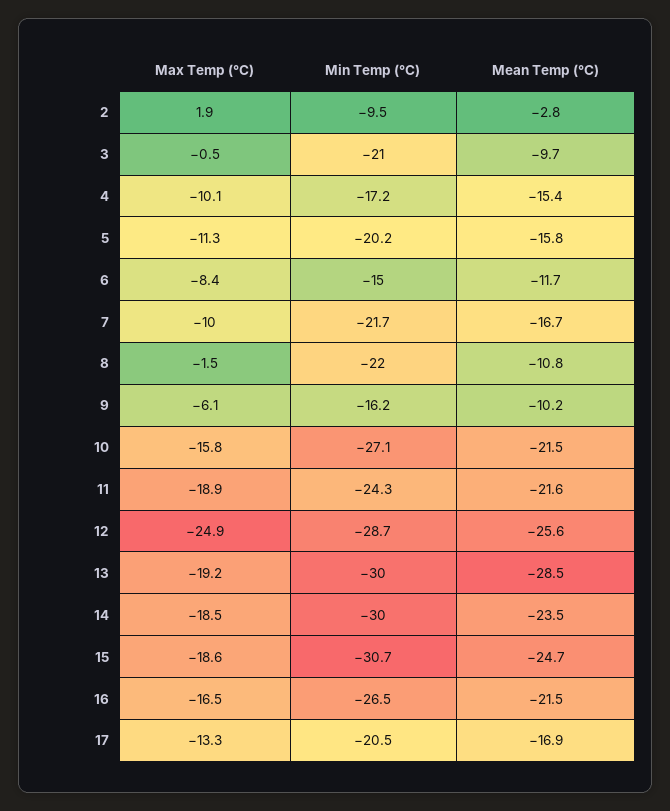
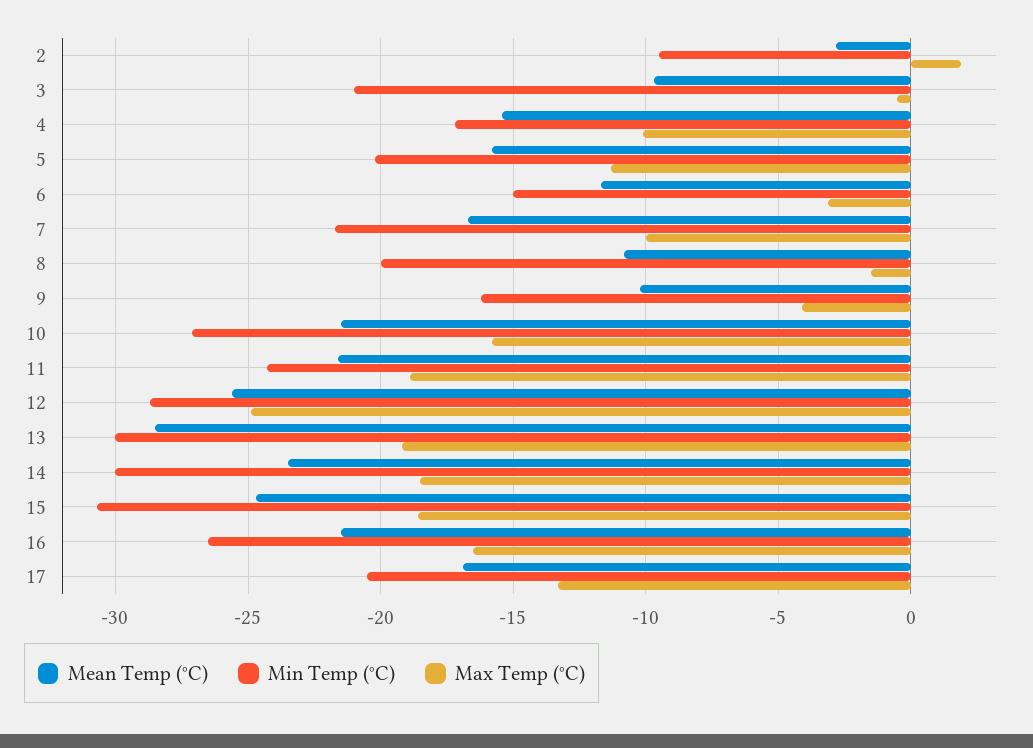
  {
    "Max Temp (°C)": {
      "2": 1.9,
      "3": -0.5,
      "4": -10.1,
      "5": -11.3,
-     "6": -8.4,
+     "6": -3,
      "7": -10,
      "8": -1.5,
-     "9": -6.1,
+     "9": -4,
      "10": -15.8,
      "11": -18.9,
      "12": -24.9,
      "13": -19.2,
      "14": -18.5,
      "15": -18.6,
      "16": -16.5,
      "17": -13.3
    },
    "Min Temp (°C)": {
      "2": -9.5,
      "3": -21,
      "4": -17.2,
      "5": -20.2,
      "6": -15,
      "7": -21.7,
-     "8": -22,
+     "8": -20,
      "9": -16.2,
      "10": -27.1,
      "11": -24.3,
      "12": -28.7,
      "13": -30,
      "14": -30,
      "15": -30.7,
      "16": -26.5,
      "17": -20.5
    },
    "Mean Temp (°C)": {
      "2": -2.8,
      "3": -9.7,
      "4": -15.4,
      "5": -15.8,
      "6": -11.7,
      "7": -16.7,
      "8": -10.8,
      "9": -10.2,
      "10": -21.5,
      "11": -21.6,
      "12": -25.6,
      "13": -28.5,
      "14": -23.5,
      "15": -24.7,
      "16": -21.5,
      "17": -16.9
    }
  }

